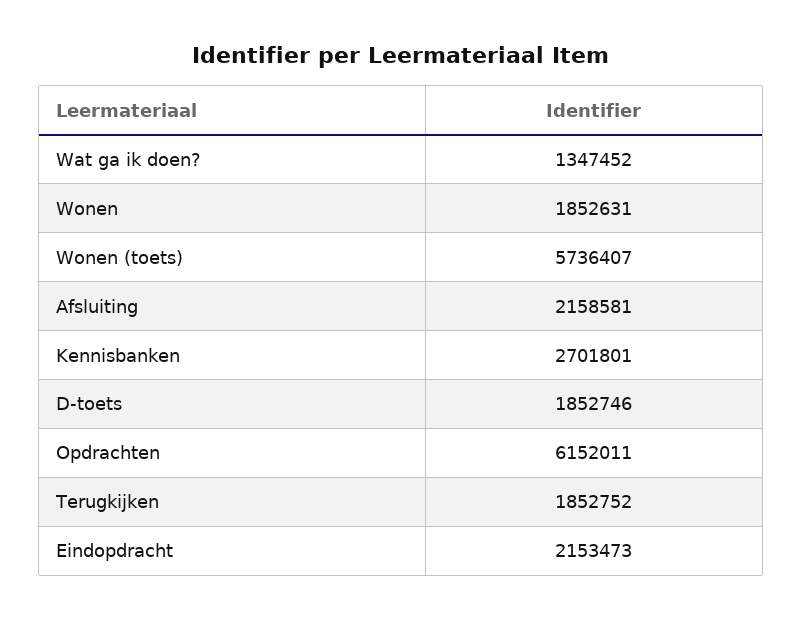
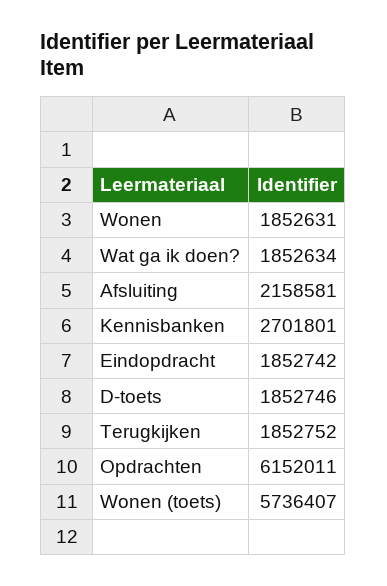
  {
-   "Wat ga ik doen?": 1347452,
+   "Wat ga ik doen?": 1852634,
    "Wonen": 1852631,
    "Wonen (toets)": 5736407,
    "Afsluiting": 2158581,
    "Kennisbanken": 2701801,
    "D-toets": 1852746,
    "Opdrachten": 6152011,
    "Terugkijken": 1852752,
-   "Eindopdracht": 2153473
+   "Eindopdracht": 1852742
  }

